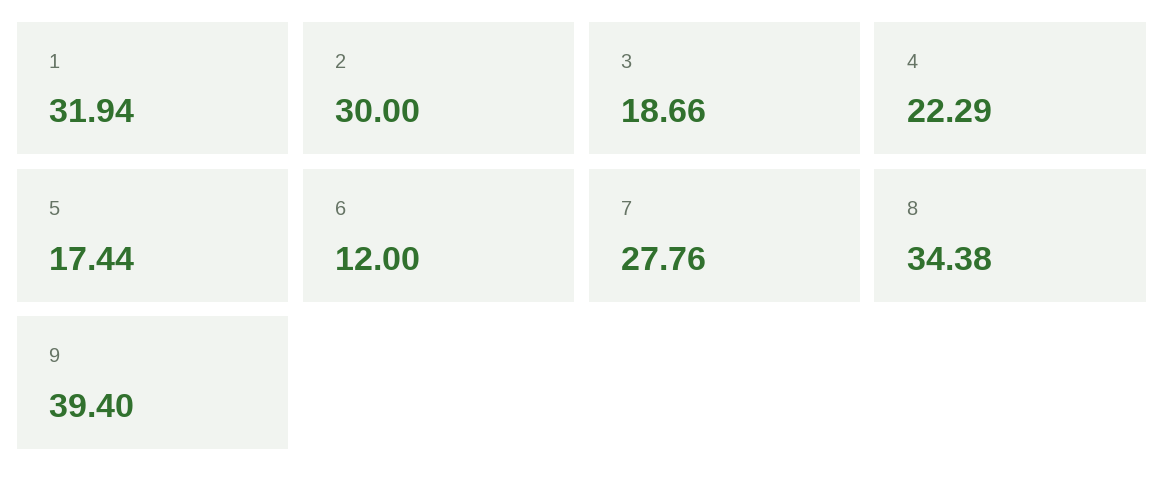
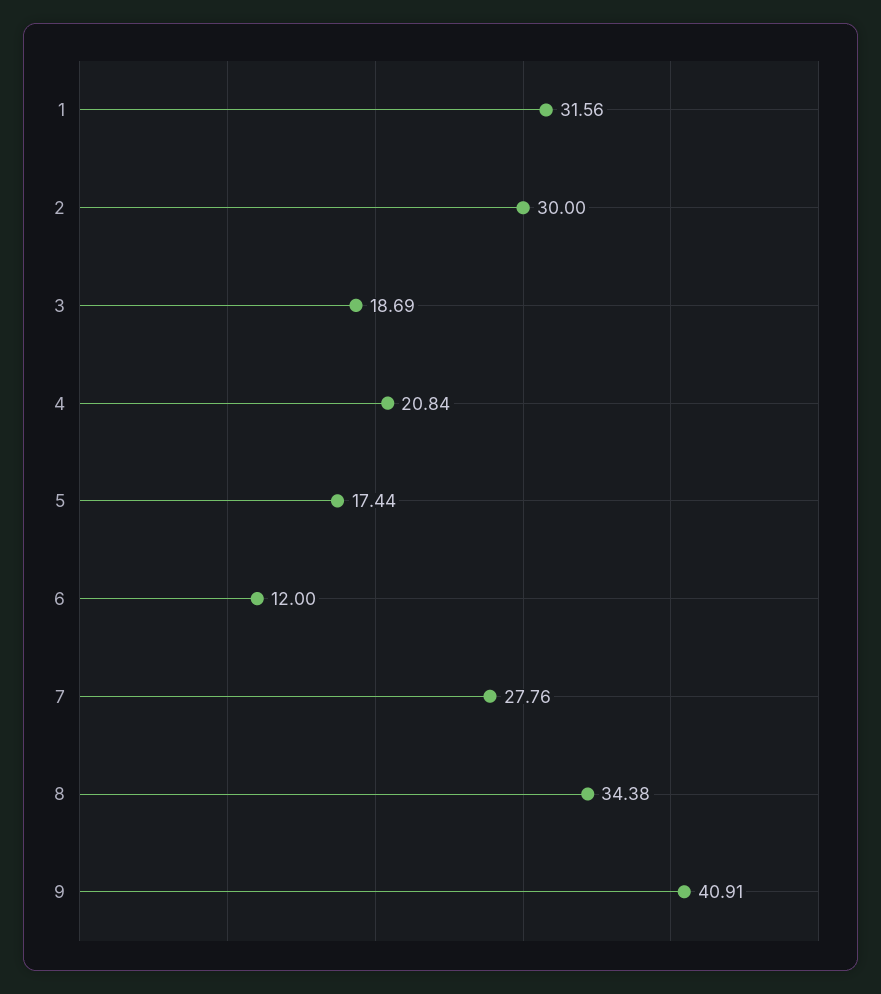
  {
-   "1": 31.94,
+   "1": 31.56,
    "2": 30,
-   "3": 18.66,
+   "3": 18.69,
-   "4": 22.29,
+   "4": 20.84,
    "5": 17.44,
    "6": 12,
    "7": 27.76,
    "8": 34.38,
-   "9": 39.4
+   "9": 40.91
  }

